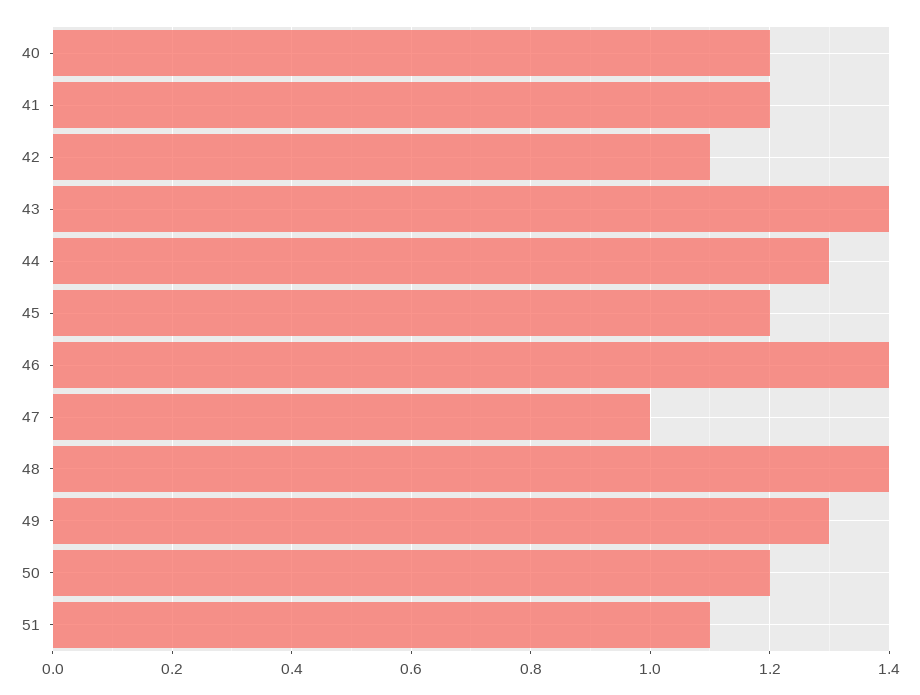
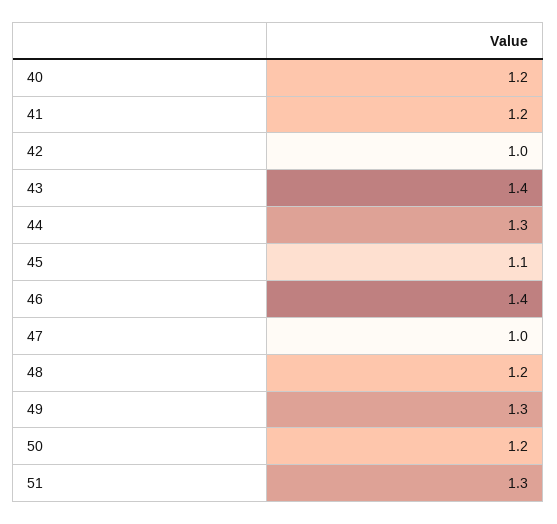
  {
    "40": 1.2,
    "41": 1.2,
-   "42": 1.1,
+   "42": 1,
    "43": 1.4,
    "44": 1.3,
-   "45": 1.2,
+   "45": 1.1,
    "46": 1.4,
    "47": 1,
-   "48": 1.4,
+   "48": 1.2,
    "49": 1.3,
    "50": 1.2,
-   "51": 1.1
+   "51": 1.3
  }

